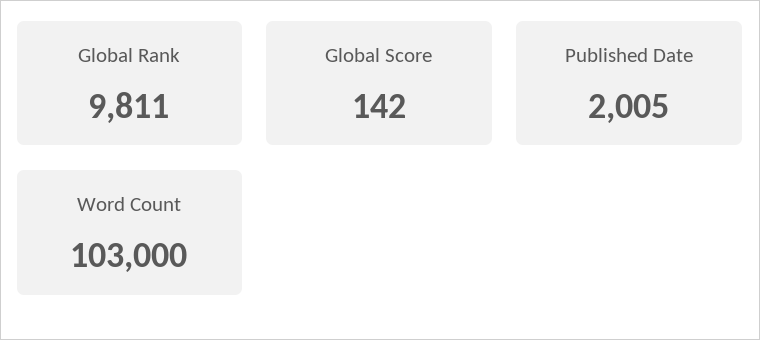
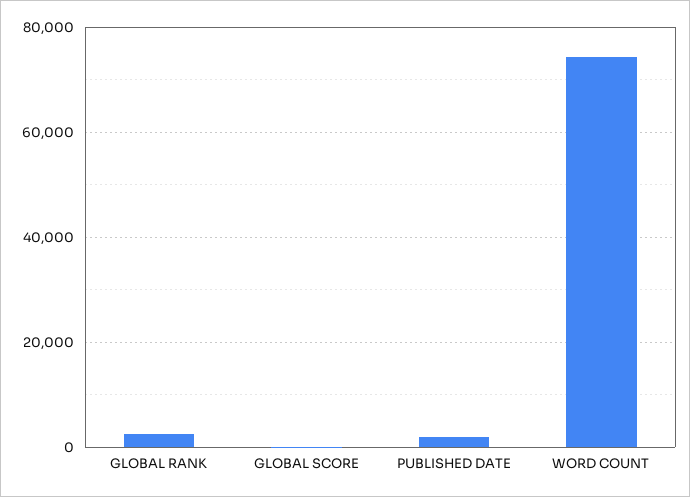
  {
-   "Global Rank": 9811,
+   "Global Rank": 2000,
    "Global Score": 142,
    "Published Date": 2005,
-   "Word Count": 103000
+   "Word Count": 74000
  }

